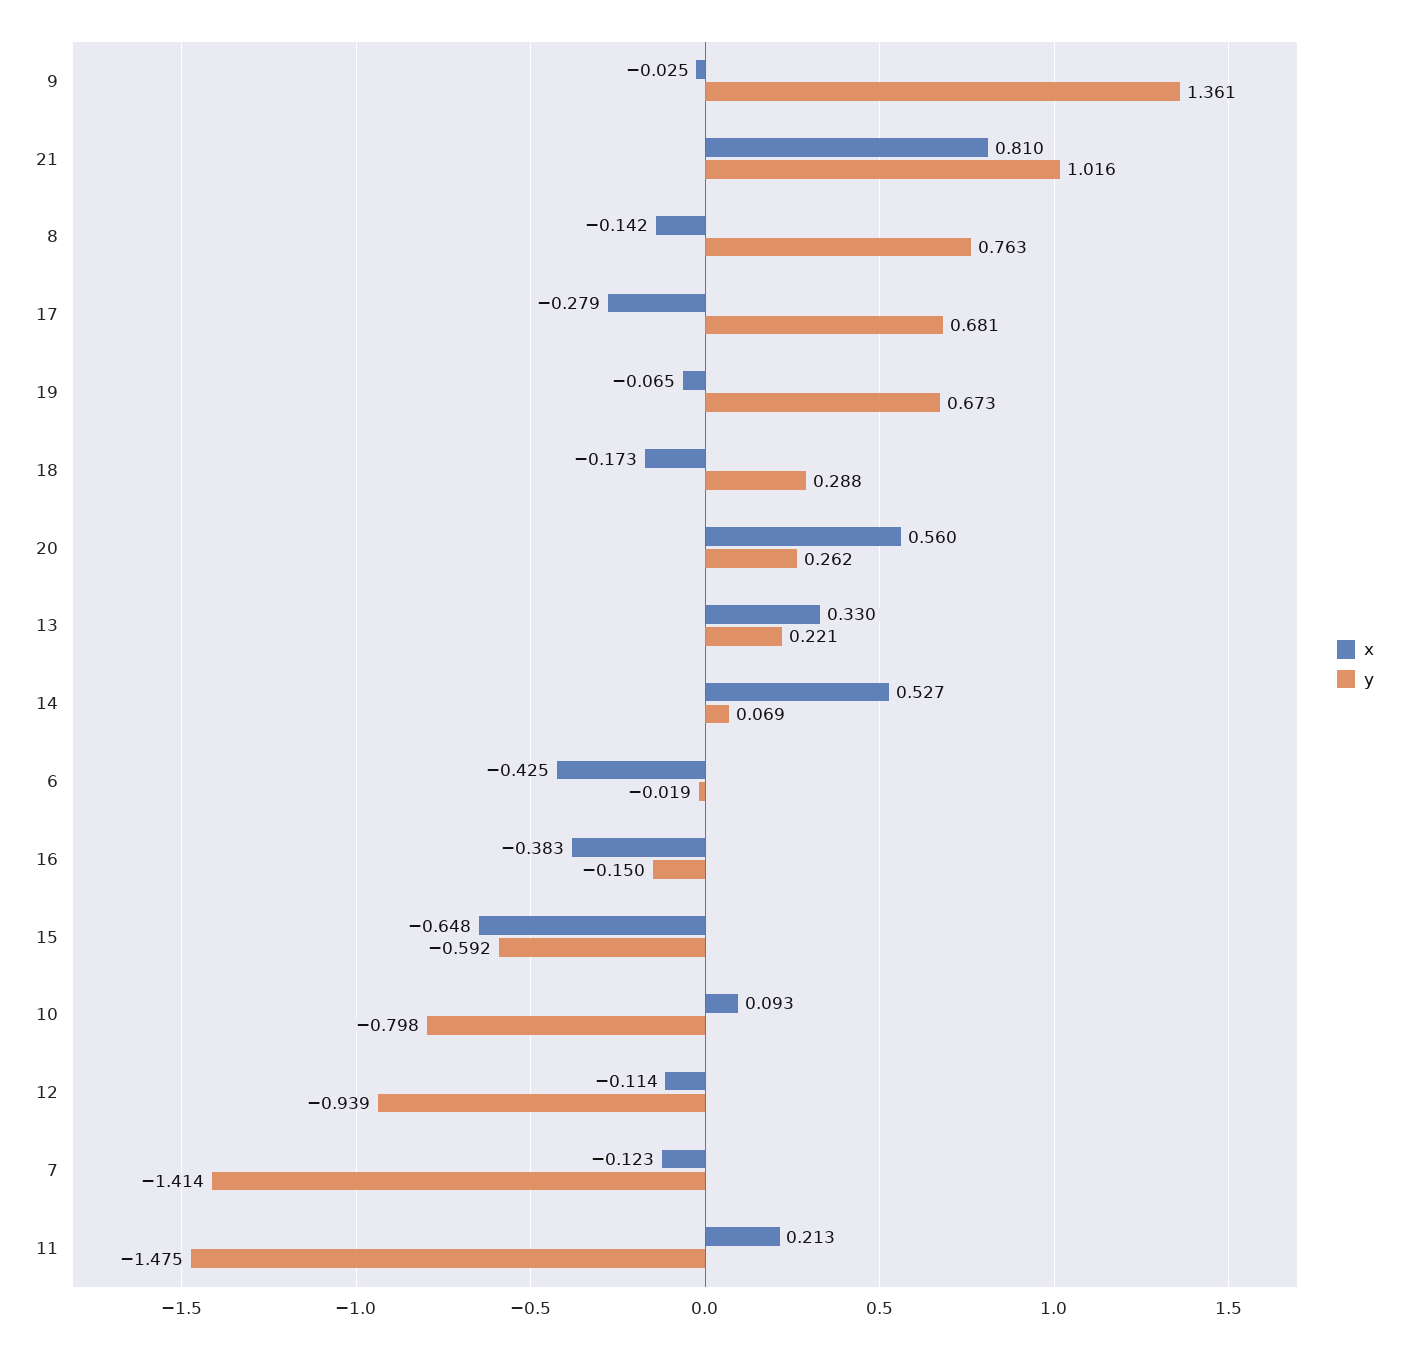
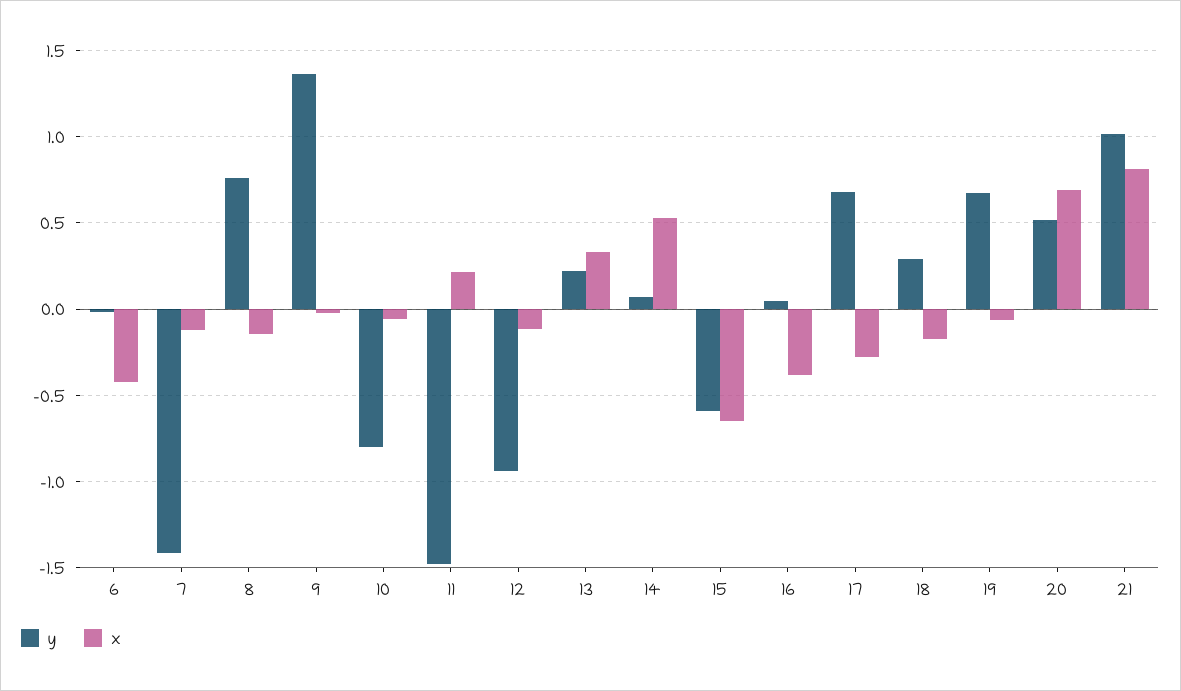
  {
    "x": {
      "9": -0.025,
      "21": 0.81,
      "8": -0.142,
      "17": -0.279,
      "19": -0.065,
      "18": -0.173,
-     "20": 0.56,
+     "20": 0.7,
      "13": 0.33,
      "14": 0.527,
      "6": -0.425,
      "16": -0.383,
      "15": -0.648,
-     "10": 0.093,
+     "10": -0.05,
      "12": -0.114,
      "7": -0.123,
      "11": 0.213
    },
    "y": {
      "9": 1.361,
      "21": 1.016,
      "8": 0.763,
      "17": 0.681,
      "19": 0.673,
      "18": 0.288,
-     "20": 0.262,
+     "20": 0.5,
      "13": 0.221,
      "14": 0.069,
      "6": -0.019,
-     "16": -0.15,
+     "16": 0.05,
      "15": -0.592,
      "10": -0.798,
      "12": -0.939,
      "7": -1.414,
      "11": -1.475
    }
  }

